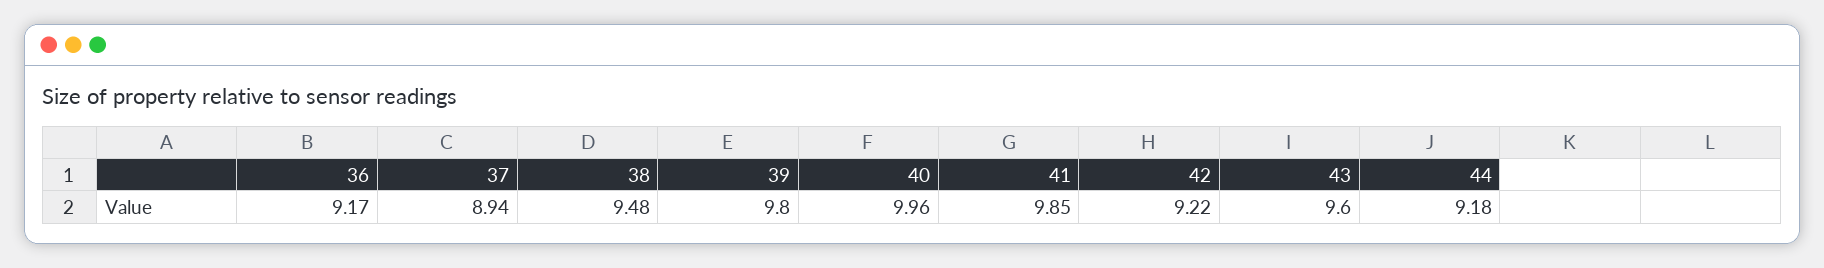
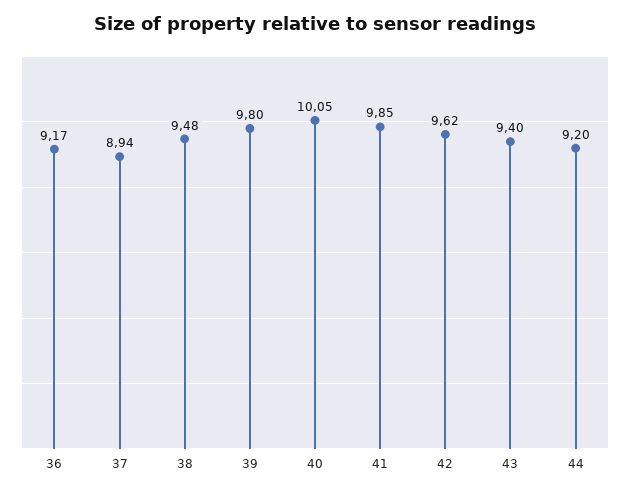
  {
    "36": 9.17,
    "37": 8.94,
    "38": 9.48,
    "39": 9.8,
-   "40": 9.96,
+   "40": 10.05,
    "41": 9.85,
-   "42": 9.22,
+   "42": 9.62,
-   "43": 9.6,
+   "43": 9.4,
-   "44": 9.18
+   "44": 9.2
  }

